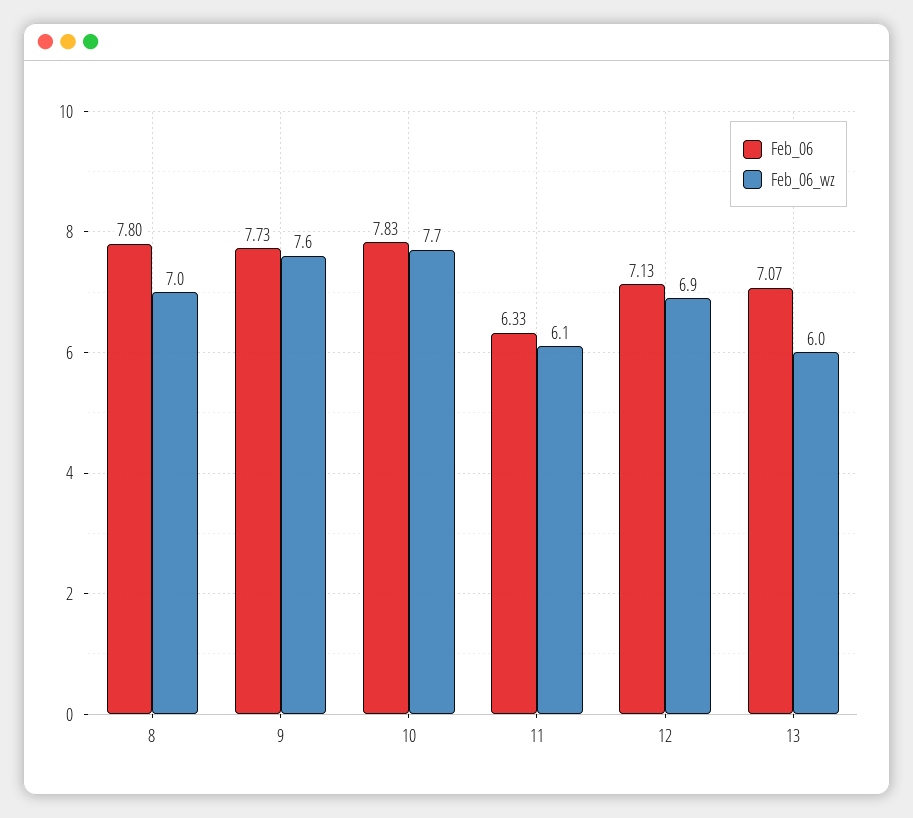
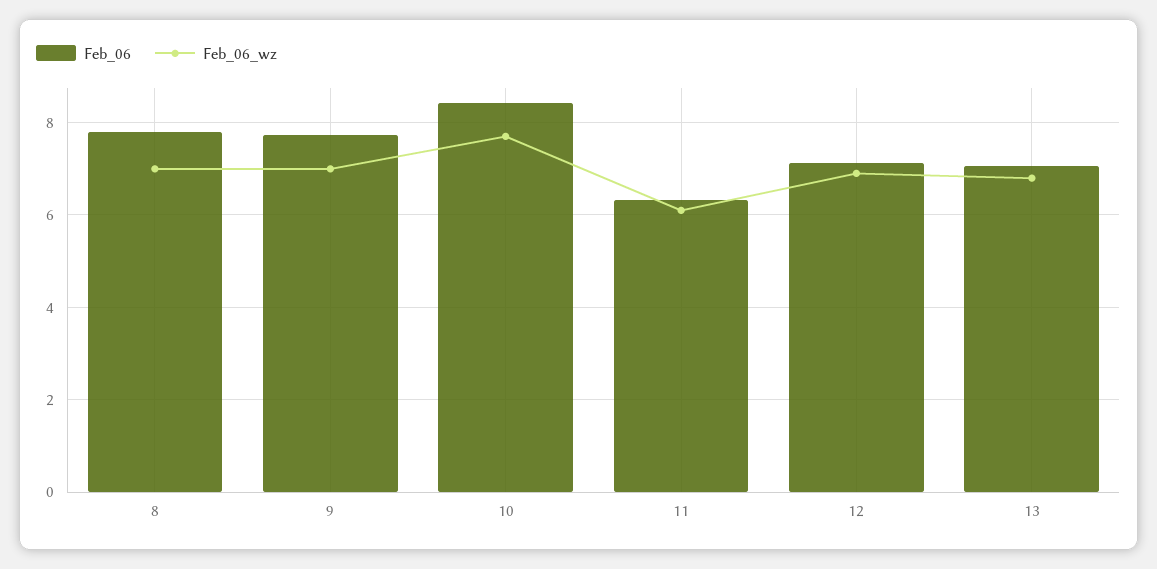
  {
    "Feb_06": {
      "8": 7.8,
      "9": 7.73,
-     "10": 7.83,
+     "10": 8.4,
      "11": 6.33,
      "12": 7.13,
      "13": 7.07
    },
    "Feb_06_wz": {
      "8": 7,
-     "9": 7.6,
+     "9": 7,
      "10": 7.7,
      "11": 6.1,
      "12": 6.9,
-     "13": 6
+     "13": 6.8
    }
  }

